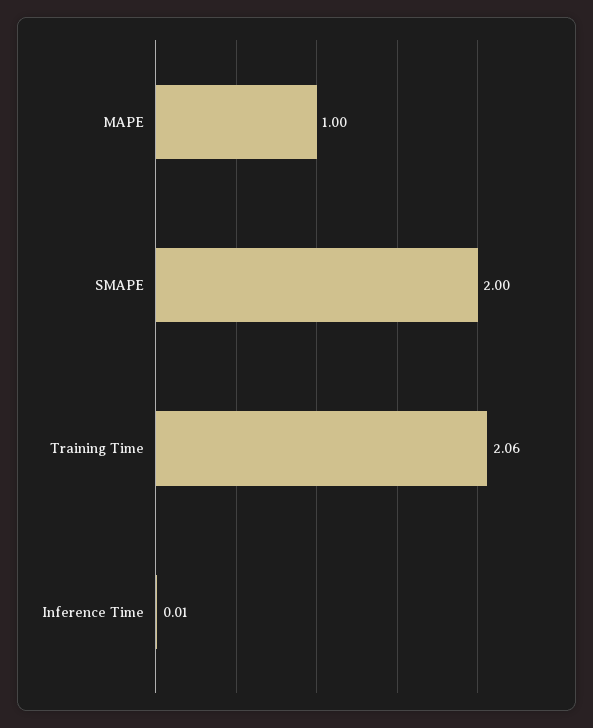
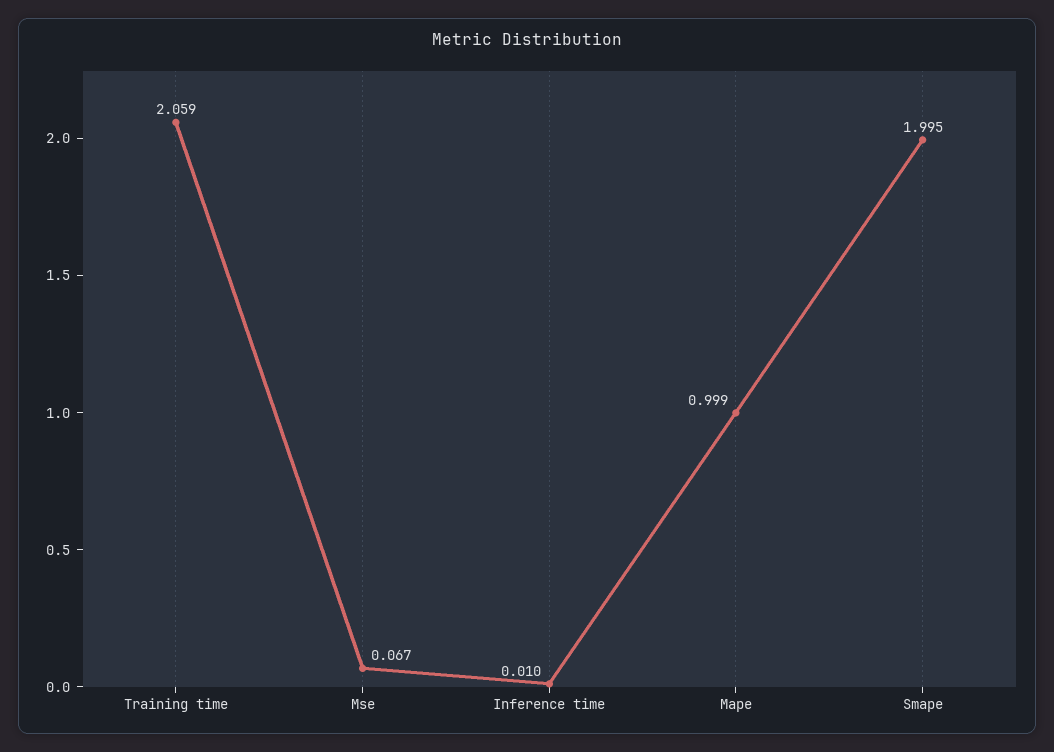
  {
    "MAPE": 0.999,
    "SMAPE": 1.995,
    "Training Time": 2.059,
-   "Inference Time": 0.01
+   "Inference Time": 0.01,
+   "Mse": 0.067
  }

